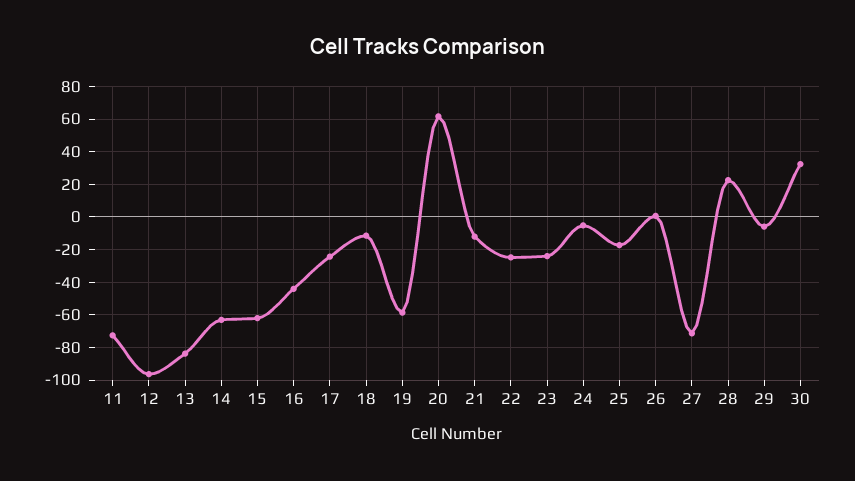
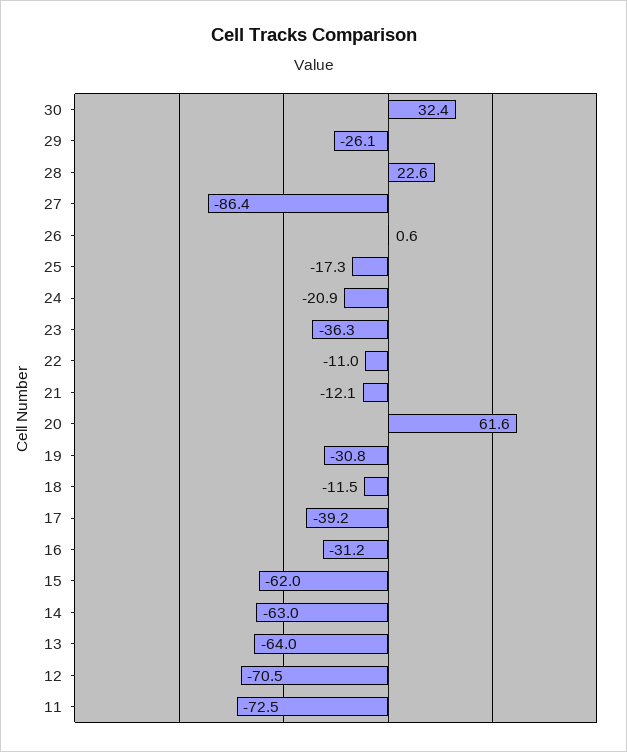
  {
    "11": -72.5,
-   "12": -95,
+   "12": -70.5,
-   "13": -85,
+   "13": -64,
    "14": -63,
    "15": -62,
-   "16": -45,
+   "16": -31.2,
-   "17": -25,
+   "17": -39.2,
    "18": -11.5,
-   "19": -60,
+   "19": -30.8,
    "20": 61.6,
    "21": -12.1,
-   "22": -25,
+   "22": -11,
-   "23": -25,
+   "23": -36.3,
-   "24": -5,
+   "24": -20.9,
    "25": -17.3,
    "26": 0.6,
-   "27": -70,
+   "27": -86.4,
    "28": 22.6,
-   "29": -5,
+   "29": -26.1,
    "30": 32.4
  }

